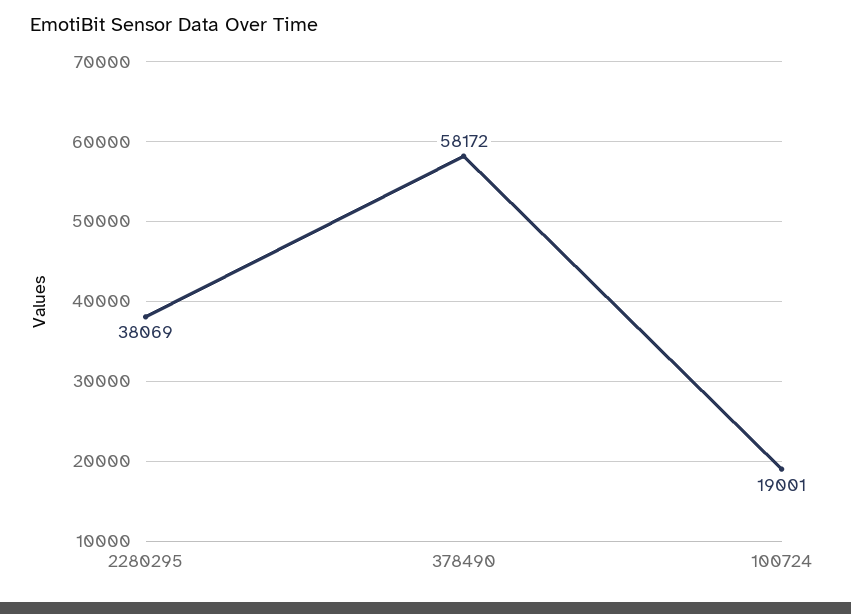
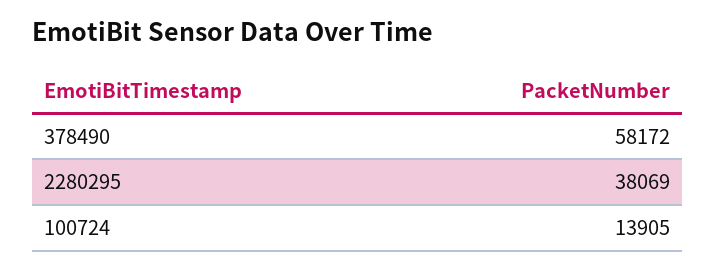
  {
    "2280295": 38069,
    "378490": 58172,
-   "100724": 19001
+   "100724": 13905
  }

